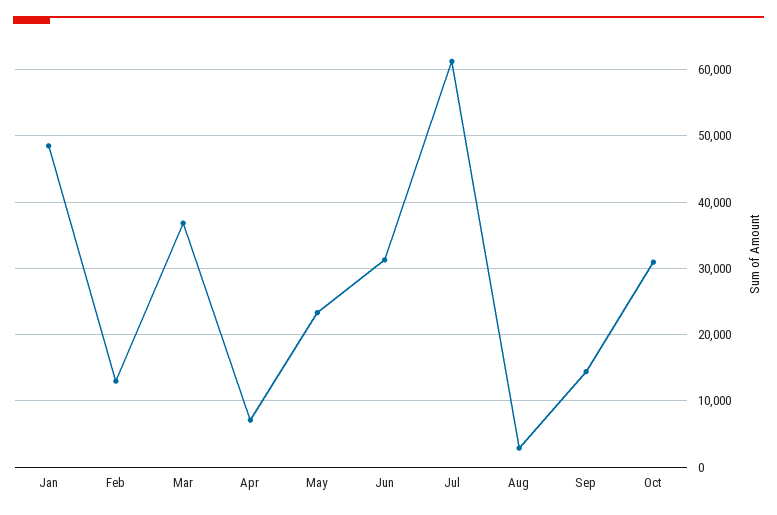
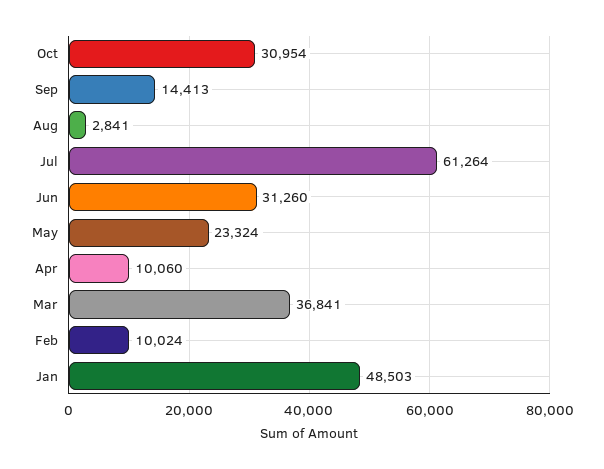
  {
    "Jan": 48503,
-   "Feb": 13000,
+   "Feb": 10024,
    "Mar": 36841,
-   "Apr": 7000,
+   "Apr": 10060,
    "May": 23324,
    "Jun": 31260,
    "Jul": 61264,
    "Aug": 2841,
    "Sep": 14413,
    "Oct": 30954
  }

